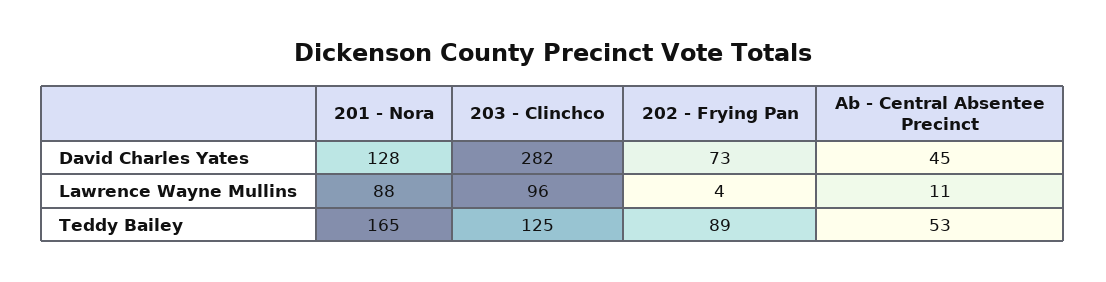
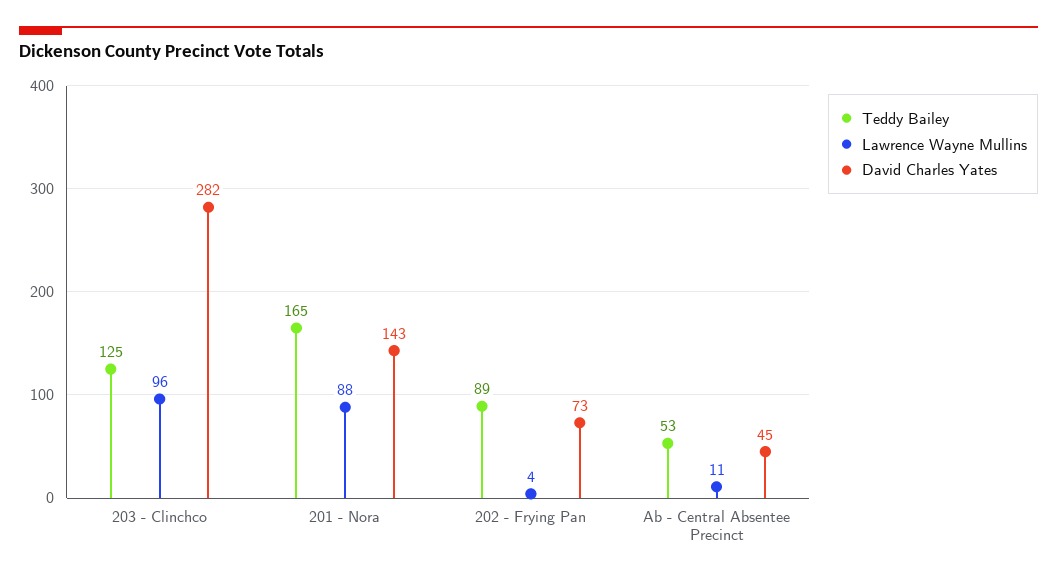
  {
    "David Charles Yates": {
-     "201 - Nora": 128,
+     "201 - Nora": 143,
      "203 - Clinchco": 282,
      "202 - Frying Pan": 73,
      "Ab - Central Absentee Precinct": 45
    },
    "Lawrence Wayne Mullins": {
      "201 - Nora": 88,
      "203 - Clinchco": 96,
      "202 - Frying Pan": 4,
      "Ab - Central Absentee Precinct": 11
    },
    "Teddy Bailey": {
      "201 - Nora": 165,
      "203 - Clinchco": 125,
      "202 - Frying Pan": 89,
      "Ab - Central Absentee Precinct": 53
    }
  }

